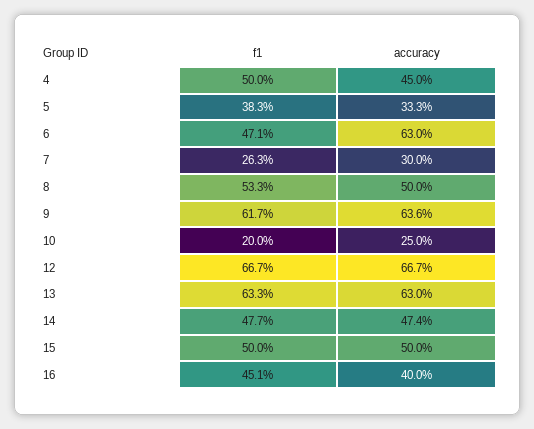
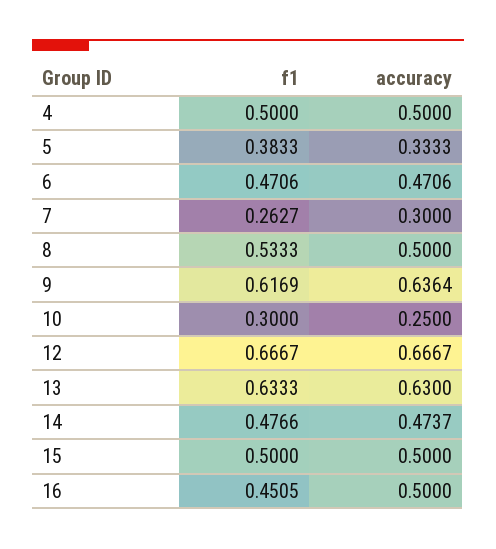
  {
    "f1": {
      "4": 0.5,
      "5": 0.3833,
      "6": 0.4706,
      "7": 0.2627,
      "8": 0.5333,
      "9": 0.6169,
-     "10": 0.2,
+     "10": 0.3,
      "12": 0.6667,
      "13": 0.6333,
      "14": 0.4766,
      "15": 0.5,
      "16": 0.4505
    },
    "accuracy": {
-     "4": 0.45,
+     "4": 0.5,
      "5": 0.3333,
-     "6": 0.63,
+     "6": 0.4706,
      "7": 0.3,
      "8": 0.5,
      "9": 0.6364,
      "10": 0.25,
      "12": 0.6667,
      "13": 0.63,
      "14": 0.4737,
      "15": 0.5,
-     "16": 0.4
+     "16": 0.5
    }
  }

